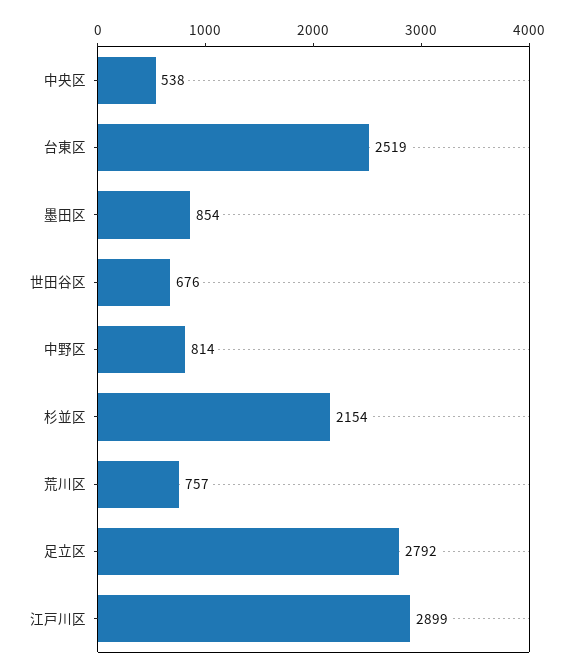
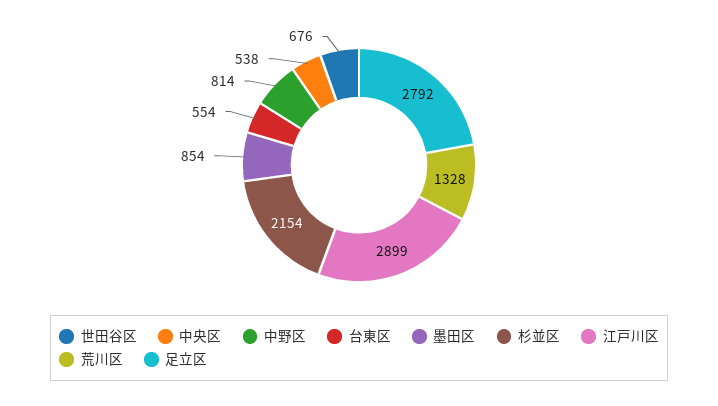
  {
    "中央区": 538,
-   "台東区": 2519,
+   "台東区": 554,
    "墨田区": 854,
    "世田谷区": 676,
    "中野区": 814,
    "杉並区": 2154,
-   "荒川区": 757,
+   "荒川区": 1328,
    "足立区": 2792,
    "江戸川区": 2899
  }

